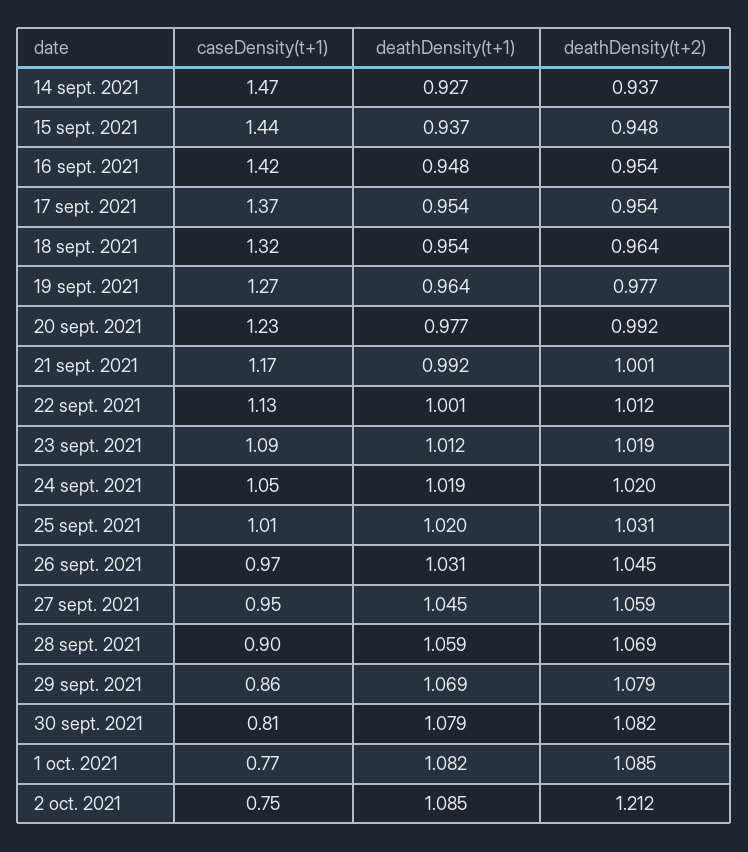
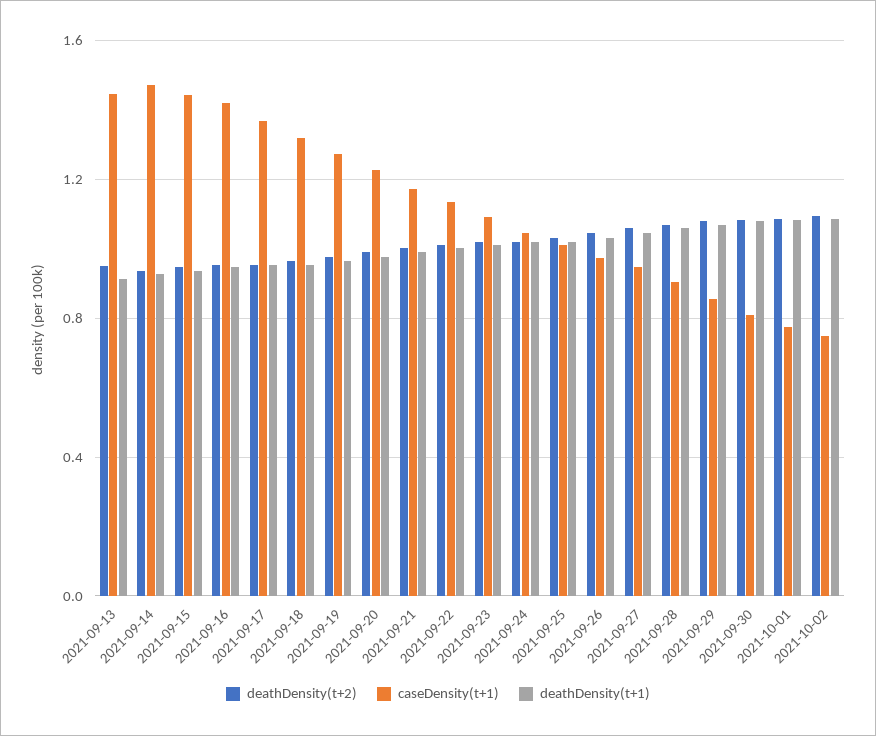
  {
    "caseDensity(t+1)": {
      "14 sept. 2021": 1.47,
      "15 sept. 2021": 1.44,
      "16 sept. 2021": 1.42,
      "17 sept. 2021": 1.37,
      "18 sept. 2021": 1.32,
      "19 sept. 2021": 1.27,
      "20 sept. 2021": 1.23,
      "21 sept. 2021": 1.17,
      "22 sept. 2021": 1.13,
      "23 sept. 2021": 1.09,
      "24 sept. 2021": 1.05,
      "25 sept. 2021": 1.01,
      "26 sept. 2021": 0.97,
      "27 sept. 2021": 0.95,
      "28 sept. 2021": 0.9,
      "29 sept. 2021": 0.86,
      "30 sept. 2021": 0.81,
      "1 oct. 2021": 0.77,
-     "2 oct. 2021": 0.75
+     "2 oct. 2021": 0.75,
+     "2021-09-13": 1.45
    },
    "deathDensity(t+1)": {
      "14 sept. 2021": 0.927,
      "15 sept. 2021": 0.937,
      "16 sept. 2021": 0.948,
      "17 sept. 2021": 0.954,
      "18 sept. 2021": 0.954,
      "19 sept. 2021": 0.964,
      "20 sept. 2021": 0.977,
      "21 sept. 2021": 0.992,
      "22 sept. 2021": 1.001,
      "23 sept. 2021": 1.012,
      "24 sept. 2021": 1.019,
      "25 sept. 2021": 1.02,
      "26 sept. 2021": 1.031,
      "27 sept. 2021": 1.045,
      "28 sept. 2021": 1.059,
      "29 sept. 2021": 1.069,
      "30 sept. 2021": 1.079,
      "1 oct. 2021": 1.082,
-     "2 oct. 2021": 1.085
+     "2 oct. 2021": 1.085,
+     "2021-09-13": 0.9
    },
    "deathDensity(t+2)": {
      "14 sept. 2021": 0.937,
      "15 sept. 2021": 0.948,
      "16 sept. 2021": 0.954,
      "17 sept. 2021": 0.954,
      "18 sept. 2021": 0.964,
      "19 sept. 2021": 0.977,
      "20 sept. 2021": 0.992,
      "21 sept. 2021": 1.001,
      "22 sept. 2021": 1.012,
      "23 sept. 2021": 1.019,
      "24 sept. 2021": 1.02,
      "25 sept. 2021": 1.031,
      "26 sept. 2021": 1.045,
      "27 sept. 2021": 1.059,
      "28 sept. 2021": 1.069,
      "29 sept. 2021": 1.079,
      "30 sept. 2021": 1.082,
      "1 oct. 2021": 1.085,
-     "2 oct. 2021": 1.212
+     "2 oct. 2021": 1.1,
+     "2021-09-13": 0.95
    }
  }

